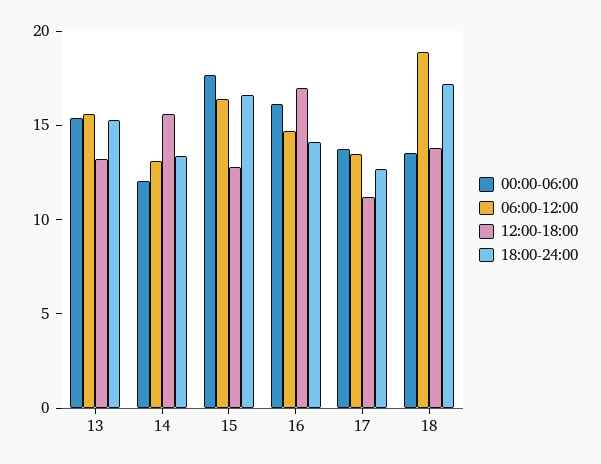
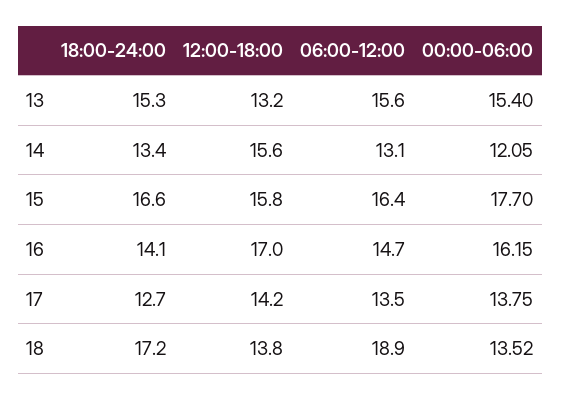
  {
    "00:00-06:00": {
      "13": 15.4,
      "14": 12.05,
      "15": 17.7,
      "16": 16.15,
      "17": 13.75,
      "18": 13.52
    },
    "06:00-12:00": {
      "13": 15.6,
      "14": 13.1,
      "15": 16.4,
      "16": 14.7,
      "17": 13.5,
      "18": 18.9
    },
    "12:00-18:00": {
      "13": 13.2,
      "14": 15.6,
-     "15": 13,
+     "15": 15.8,
      "16": 17,
-     "17": 11,
+     "17": 14.2,
      "18": 13.8
    },
    "18:00-24:00": {
      "13": 15.3,
      "14": 13.4,
      "15": 16.6,
      "16": 14.1,
      "17": 12.7,
      "18": 17.2
    }
  }

